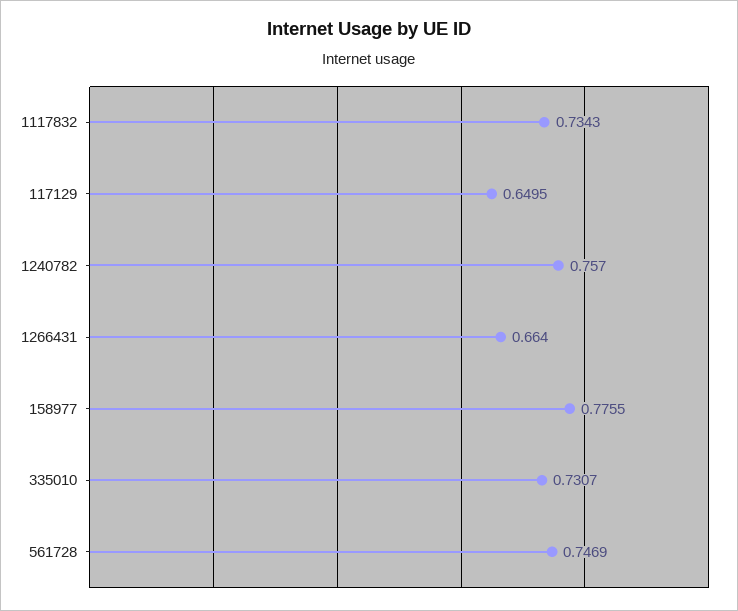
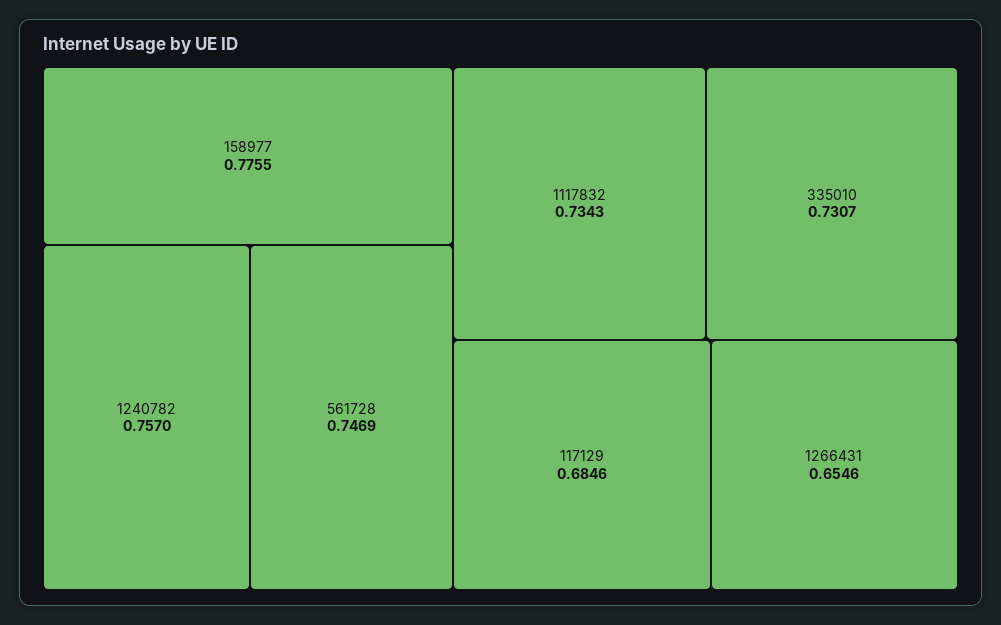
  {
    "1117832": 0.7343,
-   "117129": 0.6495,
+   "117129": 0.6846,
    "1240782": 0.757,
-   "1266431": 0.664,
+   "1266431": 0.6546,
    "158977": 0.7755,
    "335010": 0.7307,
    "561728": 0.7469
  }

